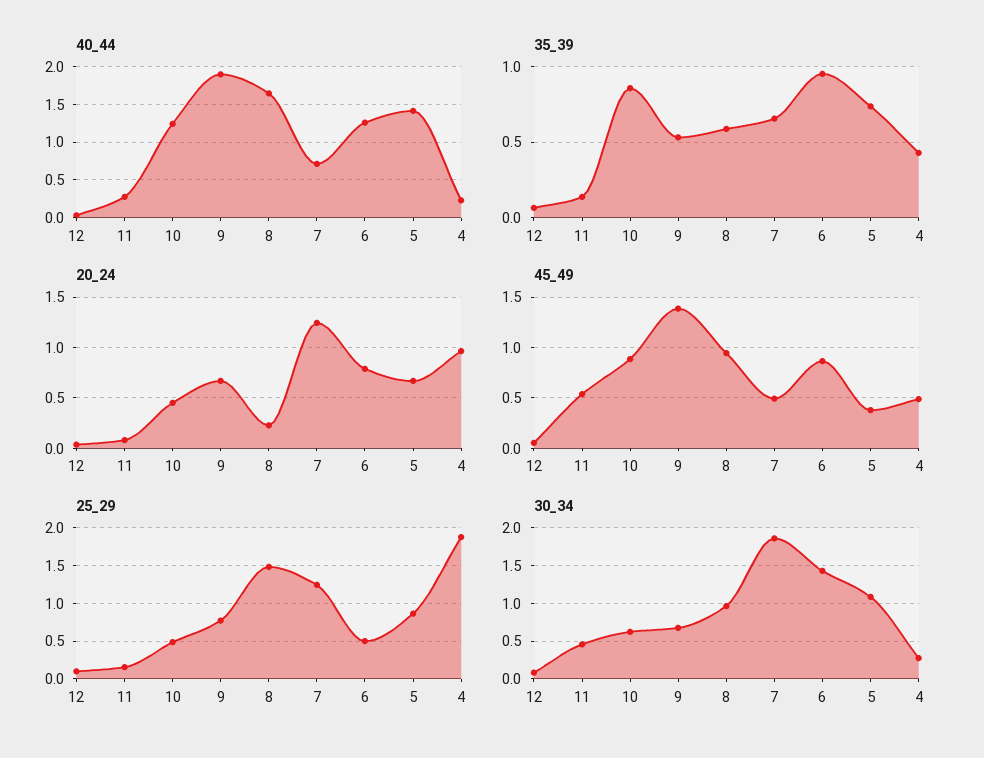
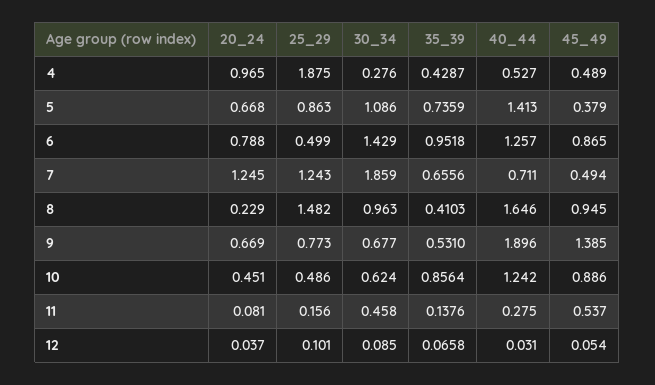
  {
    "40_44": {
      "12": 0.031,
      "11": 0.275,
      "10": 1.242,
      "9": 1.896,
      "8": 1.646,
      "7": 0.711,
      "6": 1.257,
      "5": 1.413,
-     "4": 0.2
+     "4": 0.527
    },
    "35_39": {
      "12": 0.0658,
      "11": 0.1376,
      "10": 0.8564,
      "9": 0.531,
-     "8": 0.6,
+     "8": 0.4103,
      "7": 0.6556,
      "6": 0.9518,
      "5": 0.7359,
      "4": 0.4287
    },
    "20_24": {
      "12": 0.037,
      "11": 0.081,
      "10": 0.451,
      "9": 0.669,
      "8": 0.229,
      "7": 1.245,
      "6": 0.788,
      "5": 0.668,
      "4": 0.965
    },
    "45_49": {
      "12": 0.054,
      "11": 0.537,
      "10": 0.886,
      "9": 1.385,
      "8": 0.945,
      "7": 0.494,
      "6": 0.865,
      "5": 0.379,
      "4": 0.489
    },
    "25_29": {
      "12": 0.101,
      "11": 0.156,
      "10": 0.486,
      "9": 0.773,
      "8": 1.482,
      "7": 1.243,
      "6": 0.499,
      "5": 0.863,
      "4": 1.875
    },
    "30_34": {
      "12": 0.085,
      "11": 0.458,
      "10": 0.624,
      "9": 0.677,
      "8": 0.963,
      "7": 1.859,
      "6": 1.429,
      "5": 1.086,
      "4": 0.276
    }
  }

